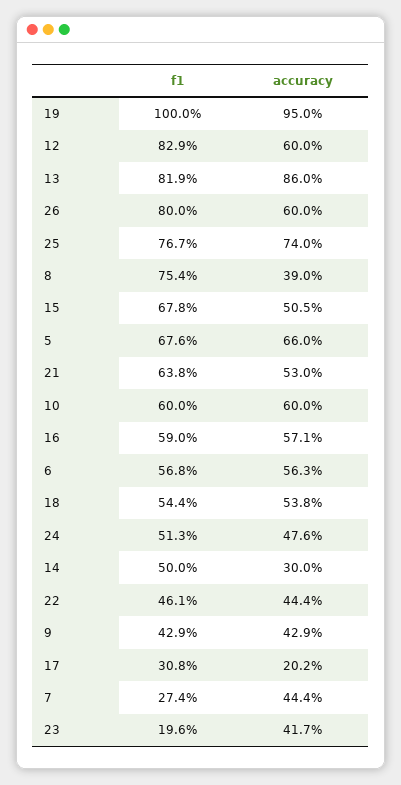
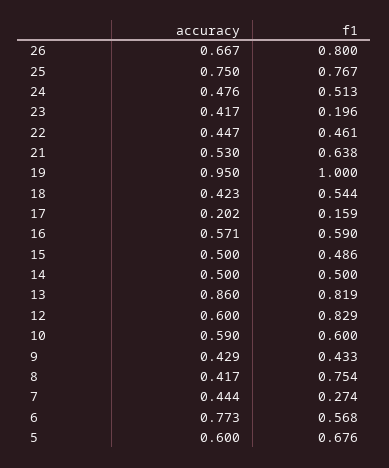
  {
    "f1": {
      "19": 1,
      "12": 0.829,
      "13": 0.819,
      "26": 0.8,
      "25": 0.767,
      "8": 0.754,
-     "15": 0.678,
+     "15": 0.486,
      "5": 0.676,
      "21": 0.638,
      "10": 0.6,
      "16": 0.59,
      "6": 0.568,
      "18": 0.544,
      "24": 0.513,
      "14": 0.5,
      "22": 0.461,
-     "9": 0.429,
+     "9": 0.433,
-     "17": 0.308,
+     "17": 0.159,
      "7": 0.274,
      "23": 0.196
    },
    "accuracy": {
      "19": 0.95,
      "12": 0.6,
      "13": 0.86,
-     "26": 0.6,
+     "26": 0.667,
-     "25": 0.74,
+     "25": 0.75,
-     "8": 0.39,
+     "8": 0.417,
-     "15": 0.505,
+     "15": 0.5,
-     "5": 0.66,
+     "5": 0.6,
      "21": 0.53,
-     "10": 0.6,
+     "10": 0.59,
      "16": 0.571,
-     "6": 0.563,
+     "6": 0.773,
-     "18": 0.538,
+     "18": 0.423,
      "24": 0.476,
-     "14": 0.3,
+     "14": 0.5,
-     "22": 0.444,
+     "22": 0.447,
      "9": 0.429,
      "17": 0.202,
      "7": 0.444,
      "23": 0.417
    }
  }

